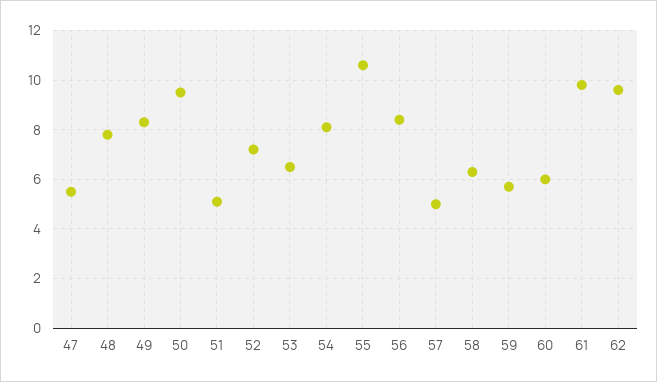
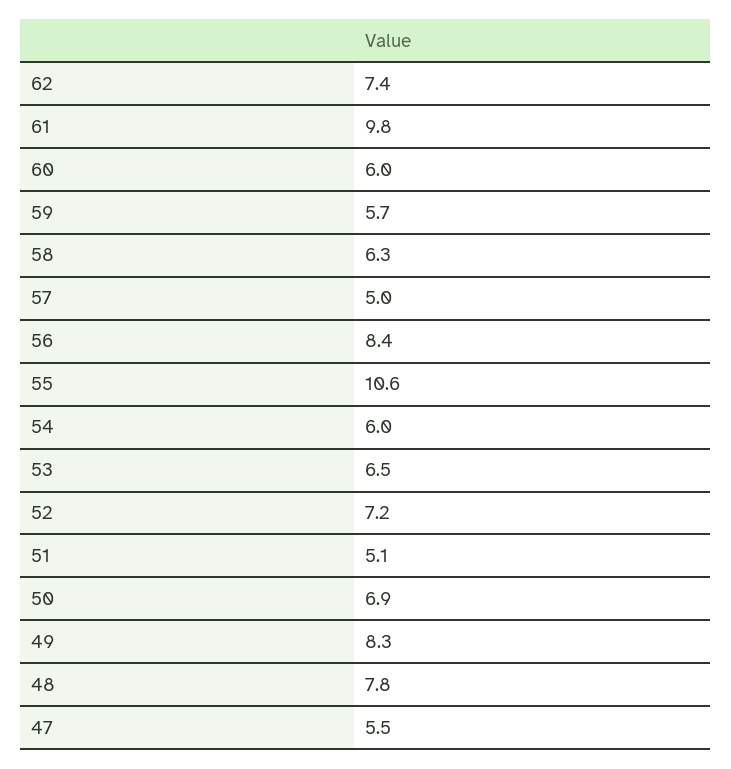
  {
    "47": 5.5,
    "48": 7.8,
    "49": 8.3,
-   "50": 9.5,
+   "50": 6.9,
    "51": 5.1,
    "52": 7.2,
    "53": 6.5,
-   "54": 8,
+   "54": 6,
    "55": 10.6,
    "56": 8.4,
    "57": 5,
    "58": 6.3,
    "59": 5.7,
    "60": 6,
    "61": 9.8,
-   "62": 9.5
+   "62": 7.4
  }

